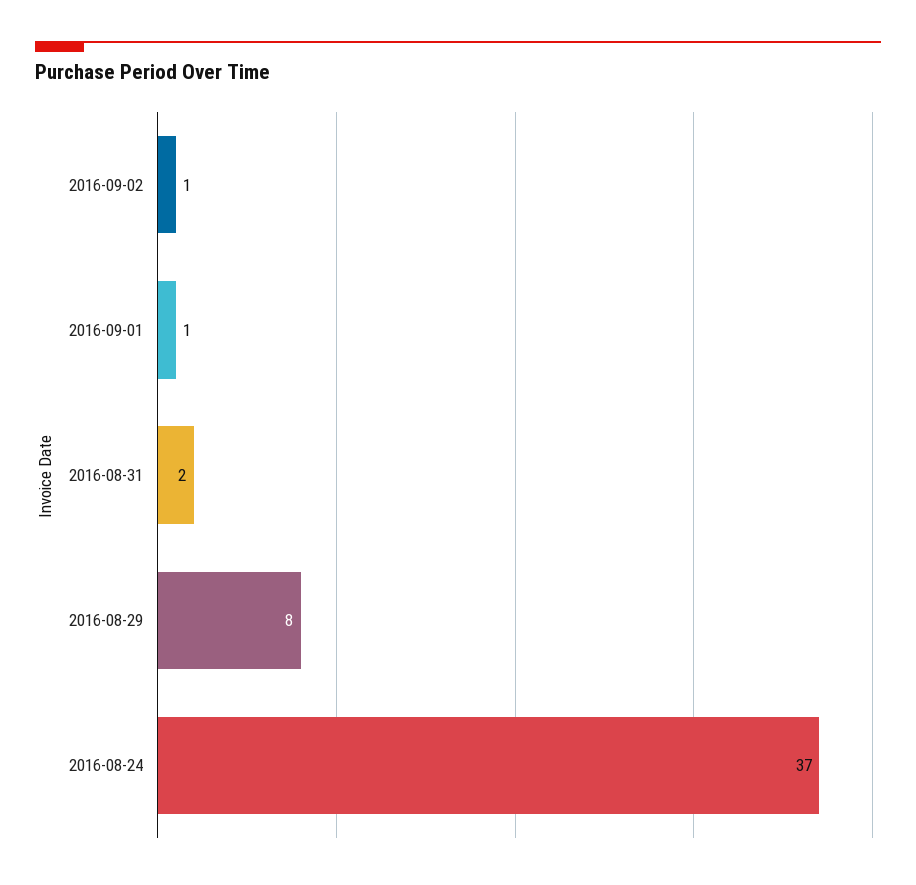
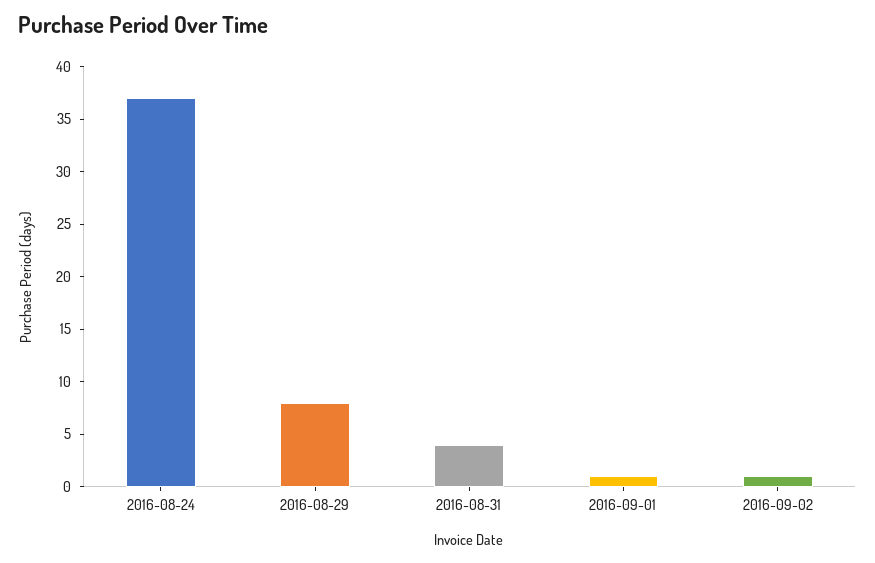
  {
    "2016-09-02": 1,
    "2016-09-01": 1,
-   "2016-08-31": 2,
+   "2016-08-31": 4,
    "2016-08-29": 8,
    "2016-08-24": 37
  }

